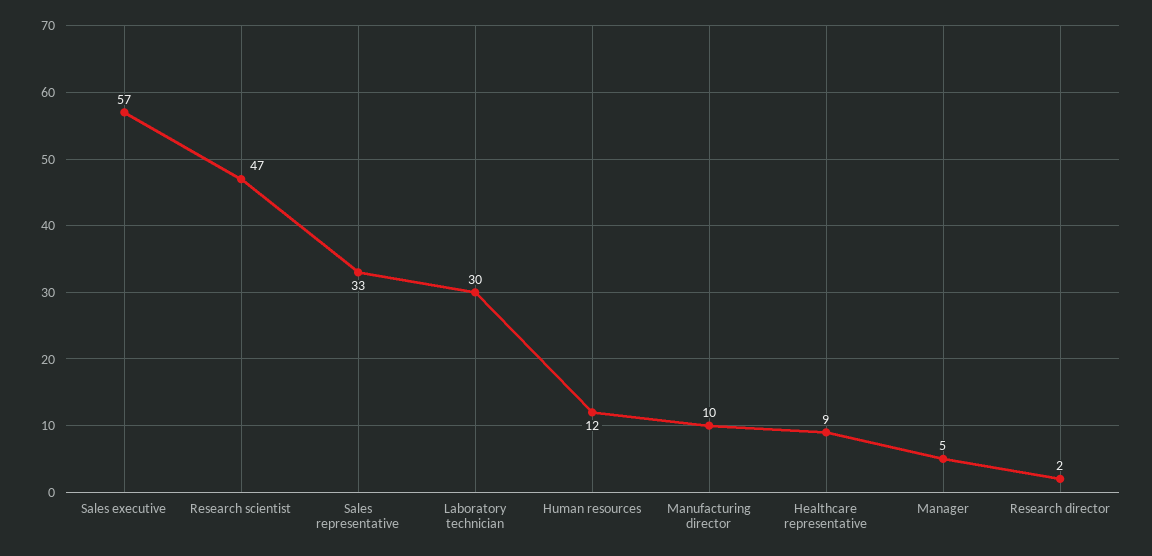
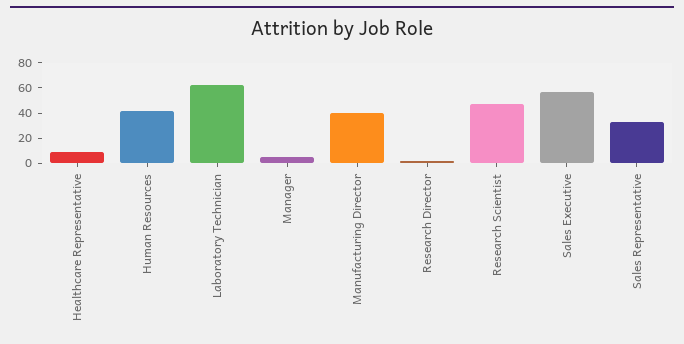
  {
    "Sales executive": 57,
    "Research scientist": 47,
    "Sales representative": 33,
-   "Laboratory technician": 30,
+   "Laboratory technician": 60,
-   "Human resources": 12,
+   "Human resources": 40,
-   "Manufacturing director": 10,
+   "Manufacturing director": 40,
    "Healthcare representative": 9,
    "Manager": 5,
    "Research director": 2
  }

